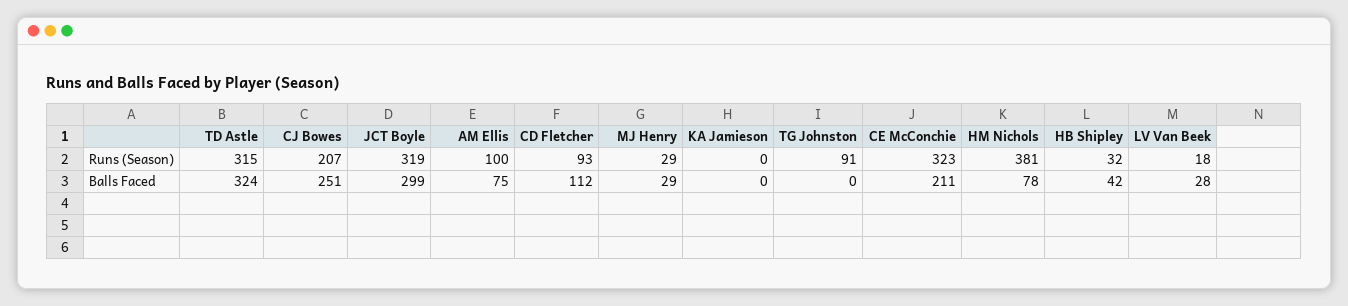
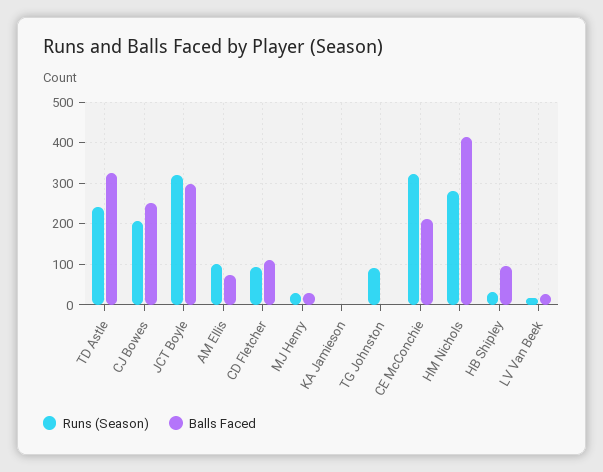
  {
    "Runs (Season)": {
-     "TD Astle": 315,
+     "TD Astle": 240,
      "CJ Bowes": 207,
      "JCT Boyle": 319,
      "AM Ellis": 100,
      "CD Fletcher": 93,
      "MJ Henry": 29,
      "KA Jamieson": 0,
      "TG Johnston": 91,
      "CE McConchie": 323,
-     "HM Nichols": 381,
+     "HM Nichols": 280,
      "HB Shipley": 32,
      "LV Van Beek": 18
    },
    "Balls Faced": {
      "TD Astle": 324,
      "CJ Bowes": 251,
      "JCT Boyle": 299,
      "AM Ellis": 75,
      "CD Fletcher": 112,
      "MJ Henry": 29,
      "KA Jamieson": 0,
      "TG Johnston": 0,
      "CE McConchie": 211,
-     "HM Nichols": 78,
+     "HM Nichols": 420,
-     "HB Shipley": 42,
+     "HB Shipley": 100,
      "LV Van Beek": 28
    }
  }

